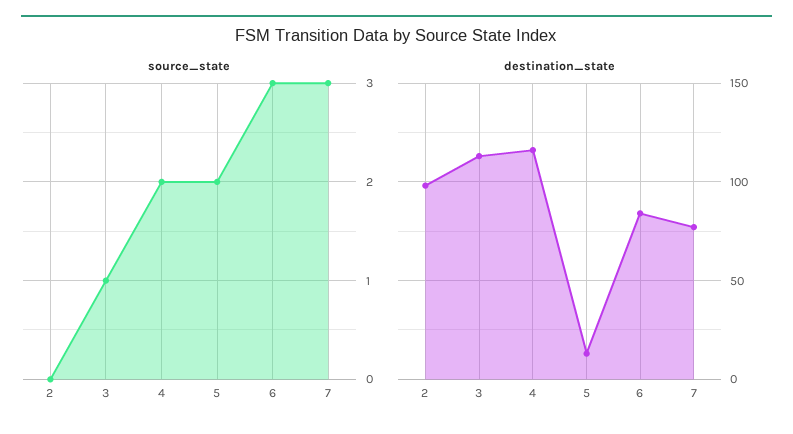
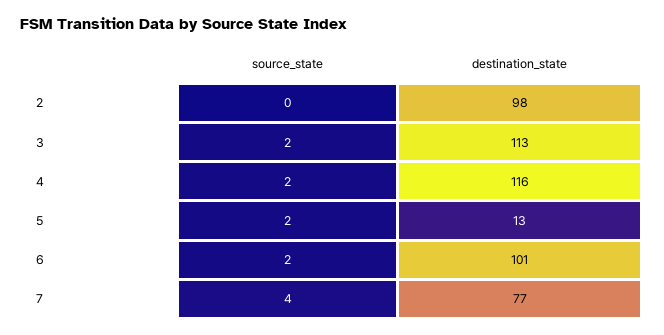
  {
    "source_state": {
      "2": 0,
-     "3": 1,
+     "3": 2,
      "4": 2,
      "5": 2,
-     "6": 3,
+     "6": 2,
-     "7": 3
+     "7": 4
    },
    "destination_state": {
      "2": 98,
      "3": 113,
      "4": 116,
      "5": 13,
-     "6": 85,
+     "6": 101,
      "7": 77
    }
  }

